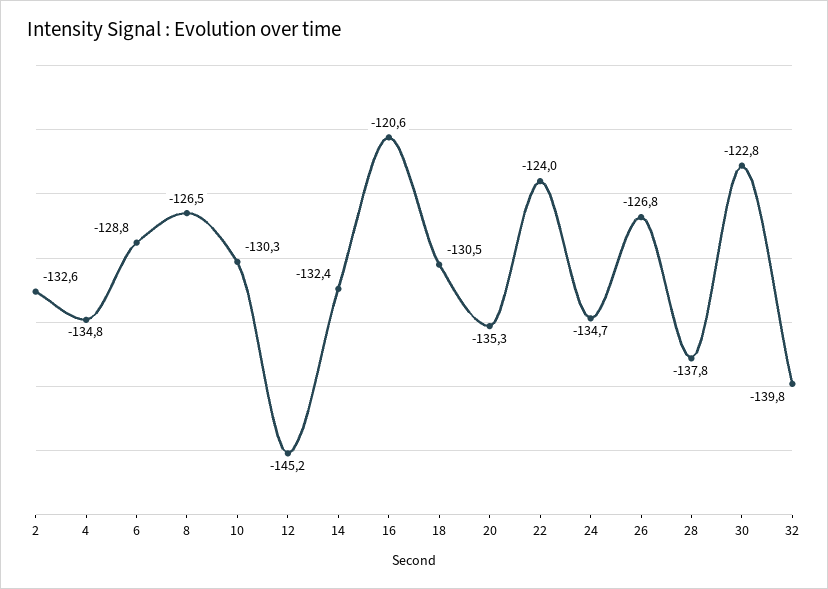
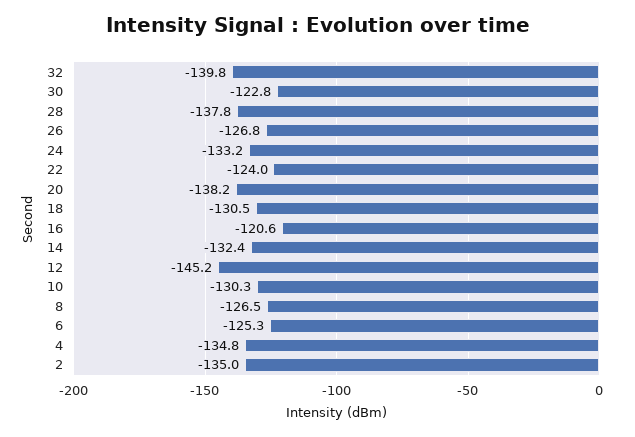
  {
-   "2": -132.6,
+   "2": -135,
    "4": -134.8,
-   "6": -128.8,
+   "6": -125.3,
    "8": -126.5,
    "10": -130.3,
    "12": -145.2,
    "14": -132.4,
    "16": -120.6,
    "18": -130.5,
-   "20": -135.3,
+   "20": -138.2,
    "22": -124,
-   "24": -134.7,
+   "24": -133.2,
    "26": -126.8,
    "28": -137.8,
    "30": -122.8,
    "32": -139.8
  }

